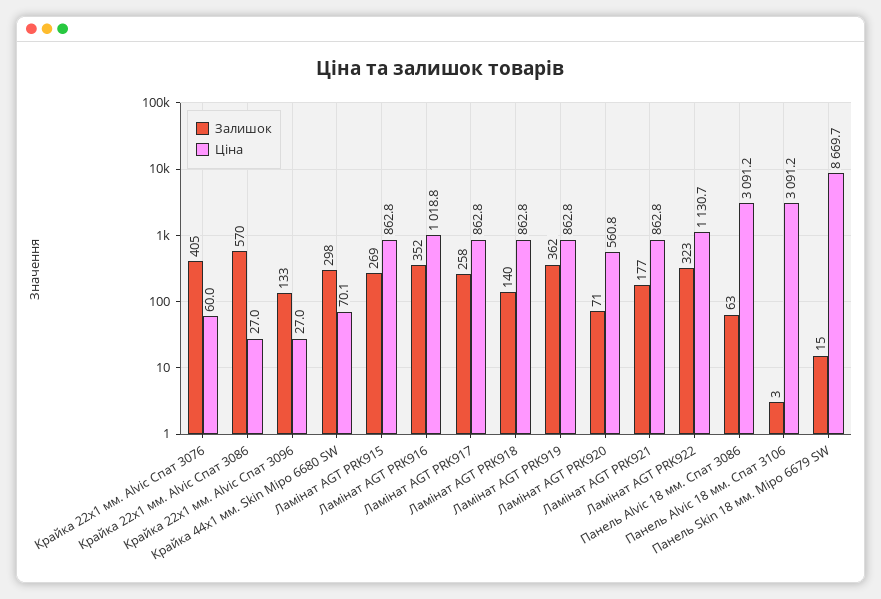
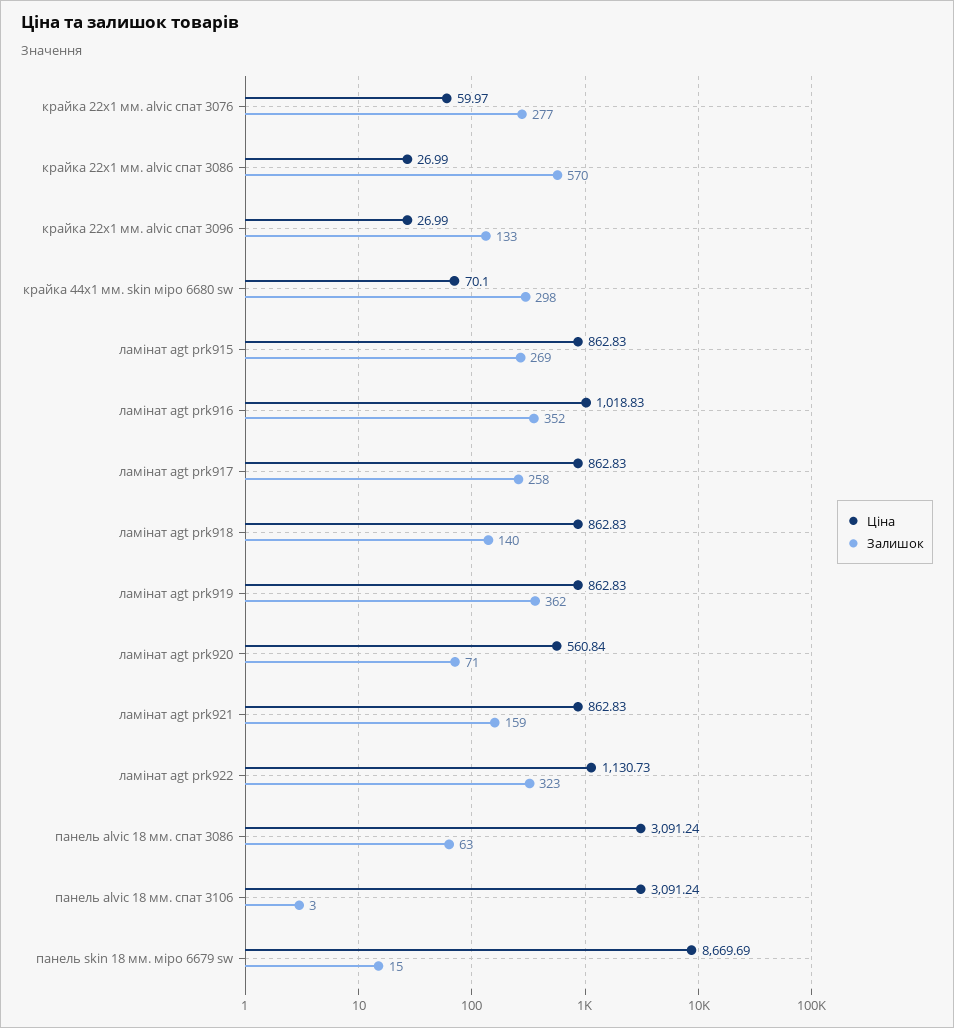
  {
    "Залишок": {
-     "Крайка 22x1 мм. Alvic Спат 3076": 405,
+     "Крайка 22x1 мм. Alvic Спат 3076": 277,
      "Крайка 22x1 мм. Alvic Спат 3086": 570,
      "Крайка 22x1 мм. Alvic Спат 3096": 133,
      "Крайка 44x1 мм. Skin Міро 6680 SW": 298,
      "Ламінат AGT PRK915": 269,
      "Ламінат AGT PRK916": 352,
      "Ламінат AGT PRK917": 258,
      "Ламінат AGT PRK918": 140,
      "Ламінат AGT PRK919": 362,
      "Ламінат AGT PRK920": 71,
-     "Ламінат AGT PRK921": 177,
+     "Ламінат AGT PRK921": 159,
      "Ламінат AGT PRK922": 323,
      "Панель Alvic 18 мм. Спат 3086": 63,
      "Панель Alvic 18 мм. Спат 3106": 3,
      "Панель Skin 18 мм. Міро 6679 SW": 15
    },
    "Ціна": {
      "Крайка 22x1 мм. Alvic Спат 3076": 59.97,
      "Крайка 22x1 мм. Alvic Спат 3086": 26.99,
      "Крайка 22x1 мм. Alvic Спат 3096": 26.99,
      "Крайка 44x1 мм. Skin Міро 6680 SW": 70.1,
      "Ламінат AGT PRK915": 862.83,
      "Ламінат AGT PRK916": 1018.83,
      "Ламінат AGT PRK917": 862.83,
      "Ламінат AGT PRK918": 862.83,
      "Ламінат AGT PRK919": 862.83,
      "Ламінат AGT PRK920": 560.84,
      "Ламінат AGT PRK921": 862.83,
      "Ламінат AGT PRK922": 1130.73,
      "Панель Alvic 18 мм. Спат 3086": 3091.24,
      "Панель Alvic 18 мм. Спат 3106": 3091.24,
      "Панель Skin 18 мм. Міро 6679 SW": 8669.69
    }
  }

